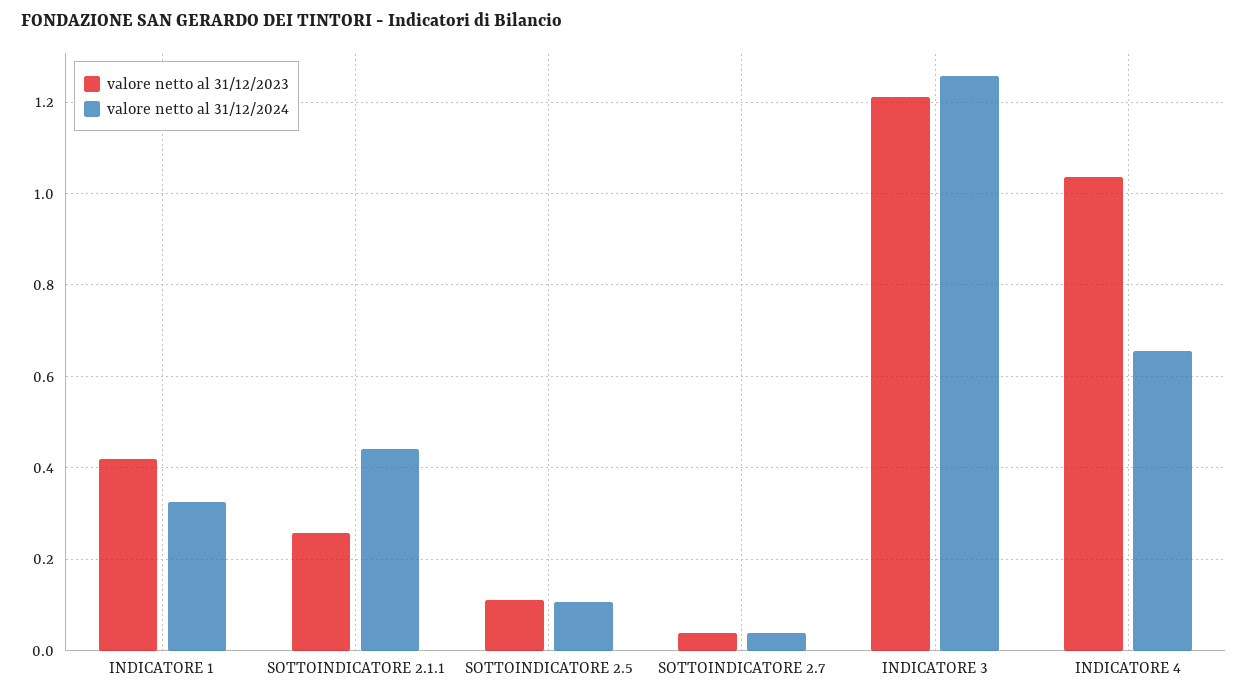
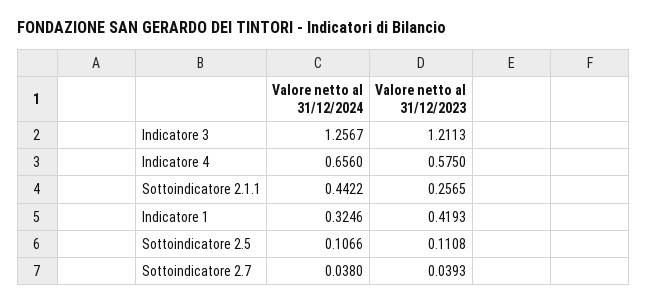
  {
    "valore netto al 31/12/2023": {
      "INDICATORE 1": 0.4193,
      "SOTTOINDICATORE 2.1.1": 0.2565,
      "SOTTOINDICATORE 2.5": 0.1108,
      "SOTTOINDICATORE 2.7": 0.0393,
      "INDICATORE 3": 1.2113,
-     "INDICATORE 4": 1.04
+     "INDICATORE 4": 0.575
    },
    "valore netto al 31/12/2024": {
      "INDICATORE 1": 0.3246,
      "SOTTOINDICATORE 2.1.1": 0.4422,
      "SOTTOINDICATORE 2.5": 0.1066,
      "SOTTOINDICATORE 2.7": 0.038,
      "INDICATORE 3": 1.2567,
      "INDICATORE 4": 0.656
    }
  }

